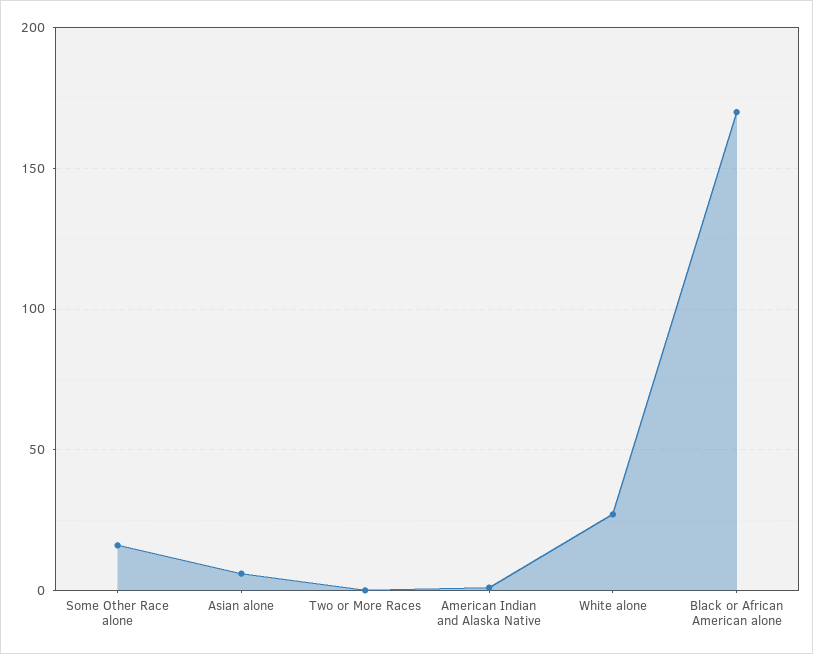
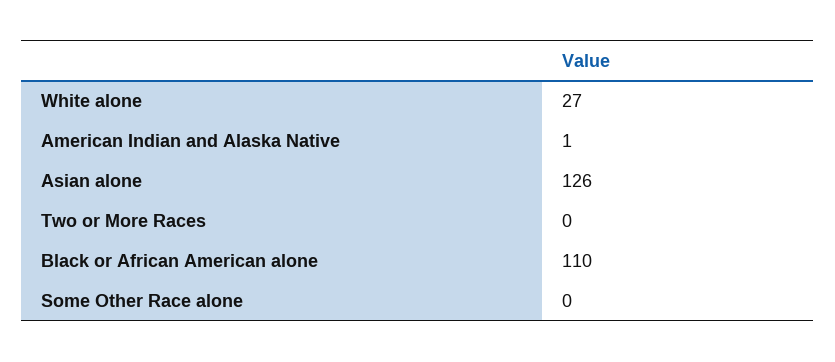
  {
-   "Some Other Race alone": 15,
+   "Some Other Race alone": 0,
-   "Asian alone": 5,
+   "Asian alone": 126,
    "Two or More Races": 0,
    "American Indian and Alaska Native": 1,
    "White alone": 27,
-   "Black or African American alone": 170
+   "Black or African American alone": 110
  }

